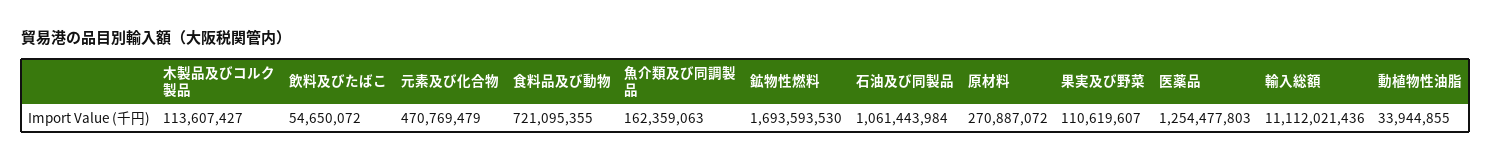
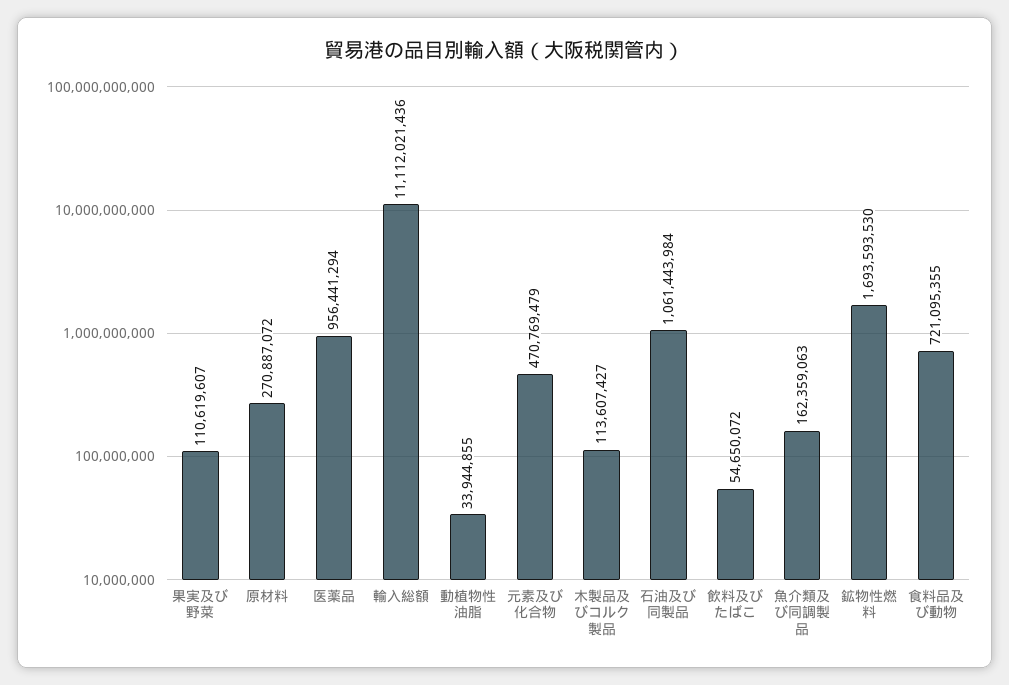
  {
    "木製品及びコルク製品": 113607427,
    "飲料及びたばこ": 54650072,
    "元素及び化合物": 470769479,
    "食料品及び動物": 721095355,
    "魚介類及び同調製品": 162359063,
    "鉱物性燃料": 1693593530,
    "石油及び同製品": 1061443984,
    "原材料": 270887072,
    "果実及び野菜": 110619607,
-   "医薬品": 1254477803,
+   "医薬品": 956441294,
    "輸入総額": 11112021436,
    "動植物性油脂": 33944855
  }

